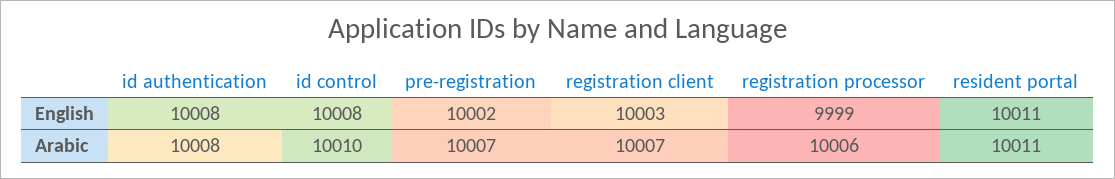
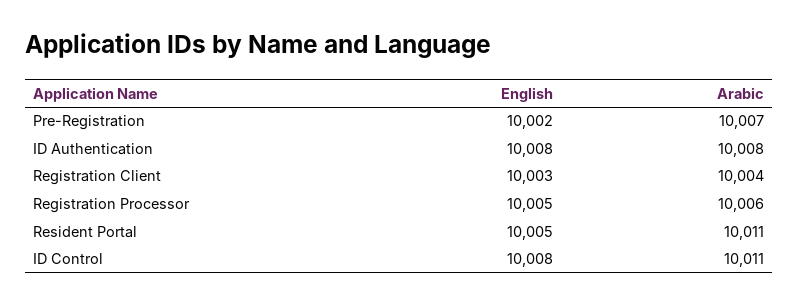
  {
    "id authentication": {
      "English": 10008,
      "Arabic": 10008
    },
    "id control": {
      "English": 10008,
-     "Arabic": 10010
+     "Arabic": 10011
    },
    "pre-registration": {
      "English": 10002,
      "Arabic": 10007
    },
    "registration client": {
      "English": 10003,
-     "Arabic": 10007
+     "Arabic": 10004
    },
    "registration processor": {
-     "English": 9999,
+     "English": 10005,
      "Arabic": 10006
    },
    "resident portal": {
-     "English": 10011,
+     "English": 10005,
      "Arabic": 10011
    }
  }

